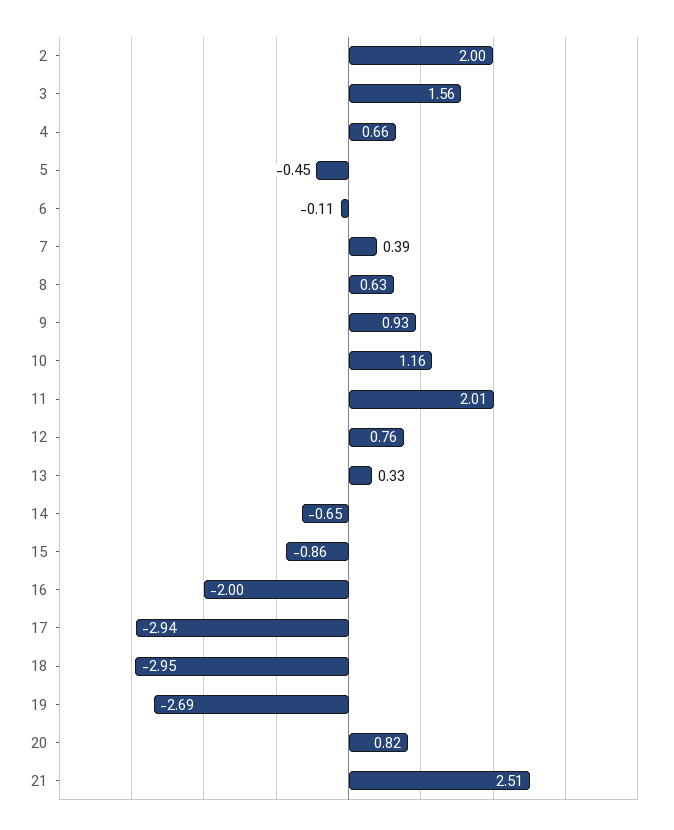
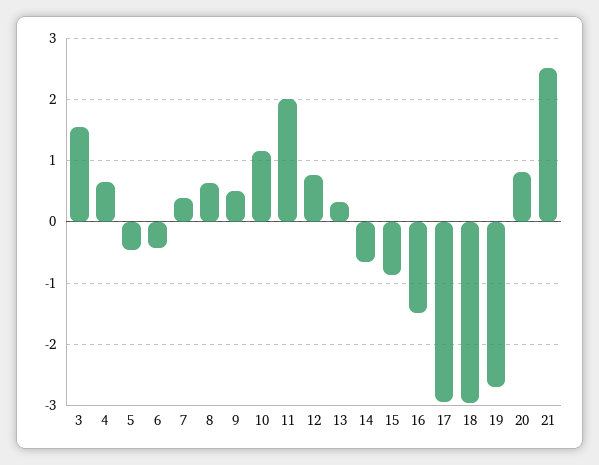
  {
-   "2": 2,
    "3": 1.56,
    "4": 0.66,
    "5": -0.45,
-   "6": -0.11,
+   "6": -0.4,
    "7": 0.39,
    "8": 0.63,
-   "9": 0.93,
+   "9": 0.5,
    "10": 1.16,
    "11": 2.01,
    "12": 0.76,
    "13": 0.33,
    "14": -0.65,
    "15": -0.86,
-   "16": -2,
+   "16": -1.5,
    "17": -2.94,
    "18": -2.95,
    "19": -2.69,
    "20": 0.82,
    "21": 2.51
  }

